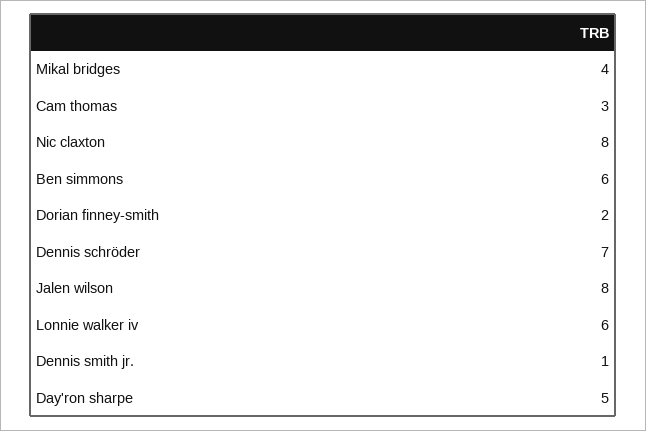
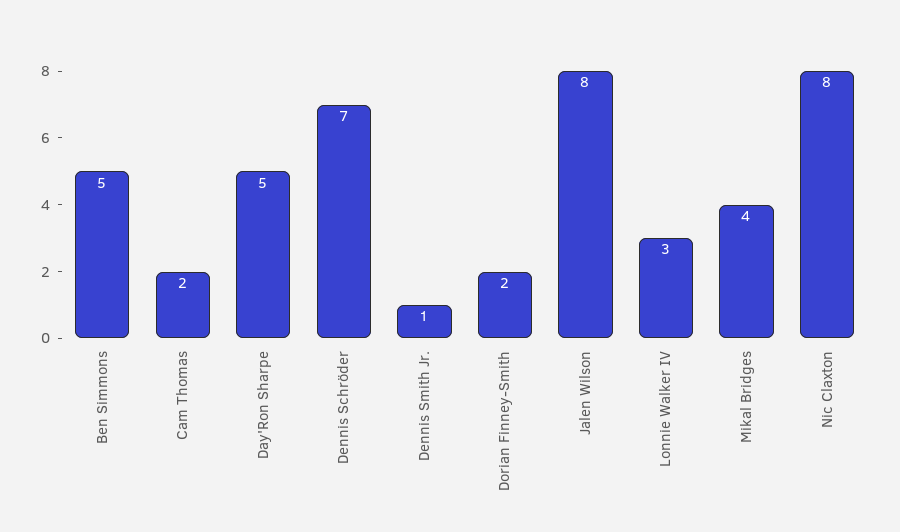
  {
    "Mikal bridges": 4,
-   "Cam thomas": 3,
+   "Cam thomas": 2,
    "Nic claxton": 8,
-   "Ben simmons": 6,
+   "Ben simmons": 5,
    "Dorian finney-smith": 2,
    "Dennis schröder": 7,
    "Jalen wilson": 8,
-   "Lonnie walker iv": 6,
+   "Lonnie walker iv": 3,
    "Dennis smith jr.": 1,
    "Day'ron sharpe": 5
  }

